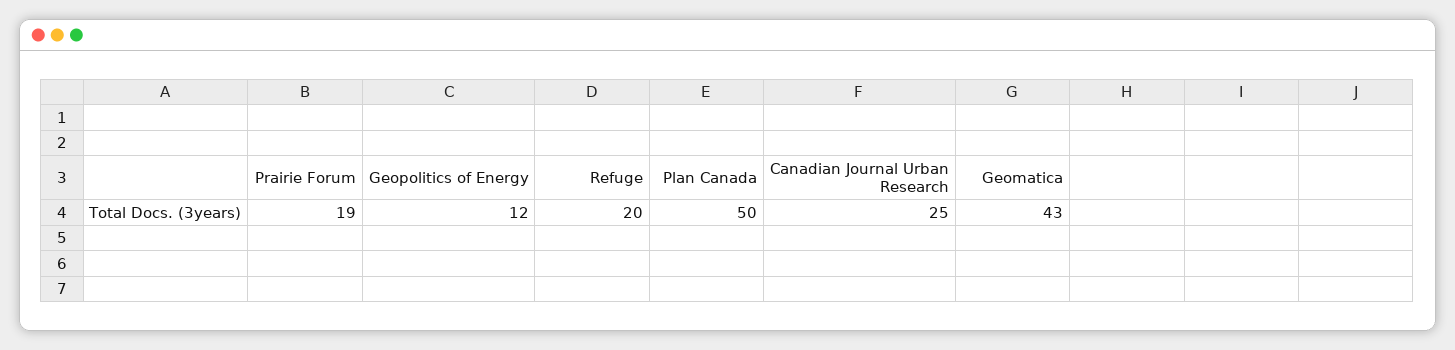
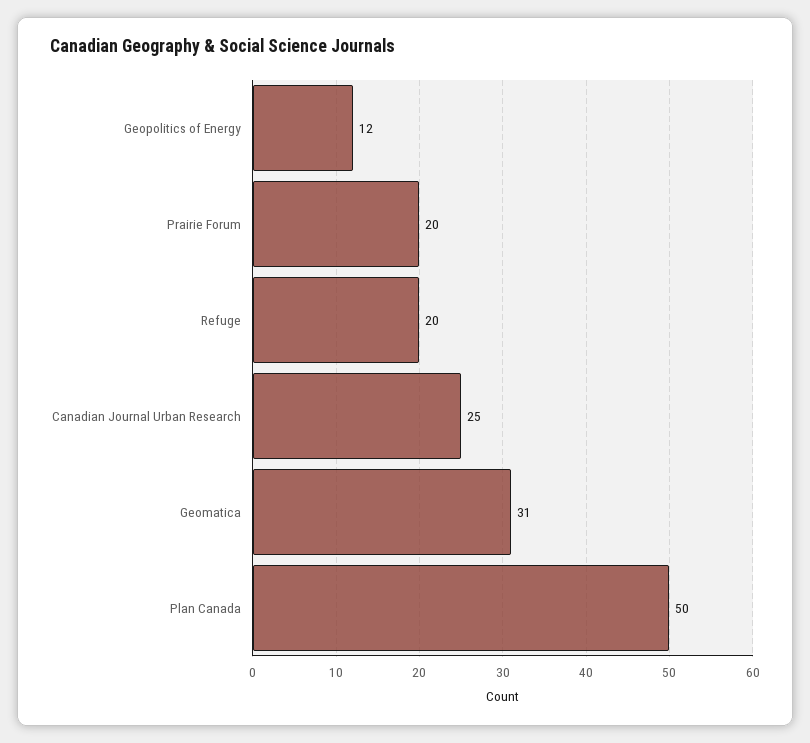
  {
-   "Prairie Forum": 19,
+   "Prairie Forum": 20,
    "Geopolitics of Energy": 12,
    "Refuge": 20,
    "Plan Canada": 50,
    "Canadian Journal Urban Research": 25,
-   "Geomatica": 43
+   "Geomatica": 31
  }

